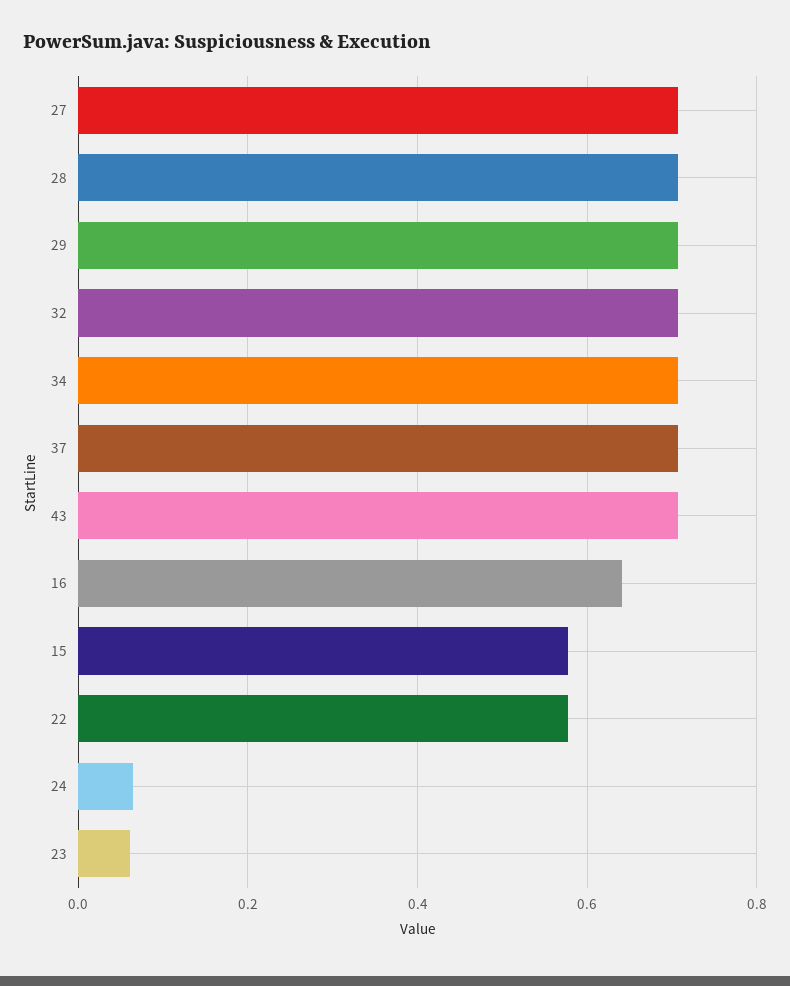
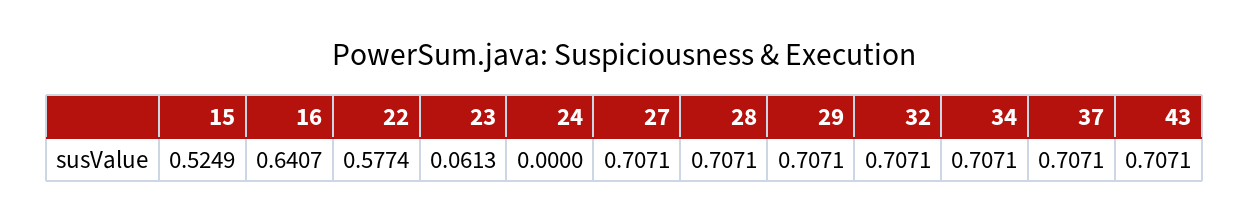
  {
    "27": 0.7071,
    "28": 0.7071,
    "29": 0.7071,
    "32": 0.7071,
    "34": 0.7071,
    "37": 0.7071,
    "43": 0.7071,
    "16": 0.6407,
-   "15": 0.58,
+   "15": 0.5249,
    "22": 0.5774,
-   "24": 0.06,
+   "24": 0,
    "23": 0.0613
  }

